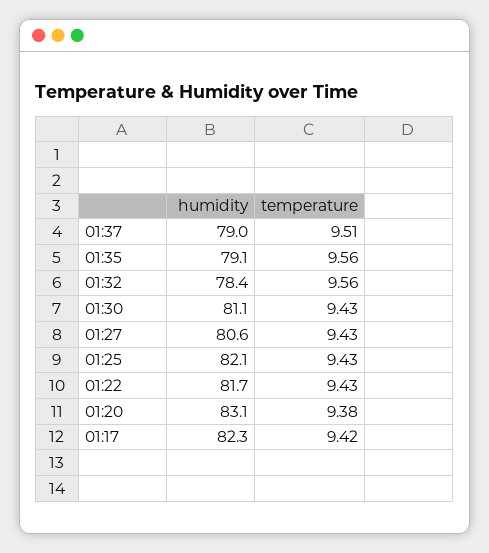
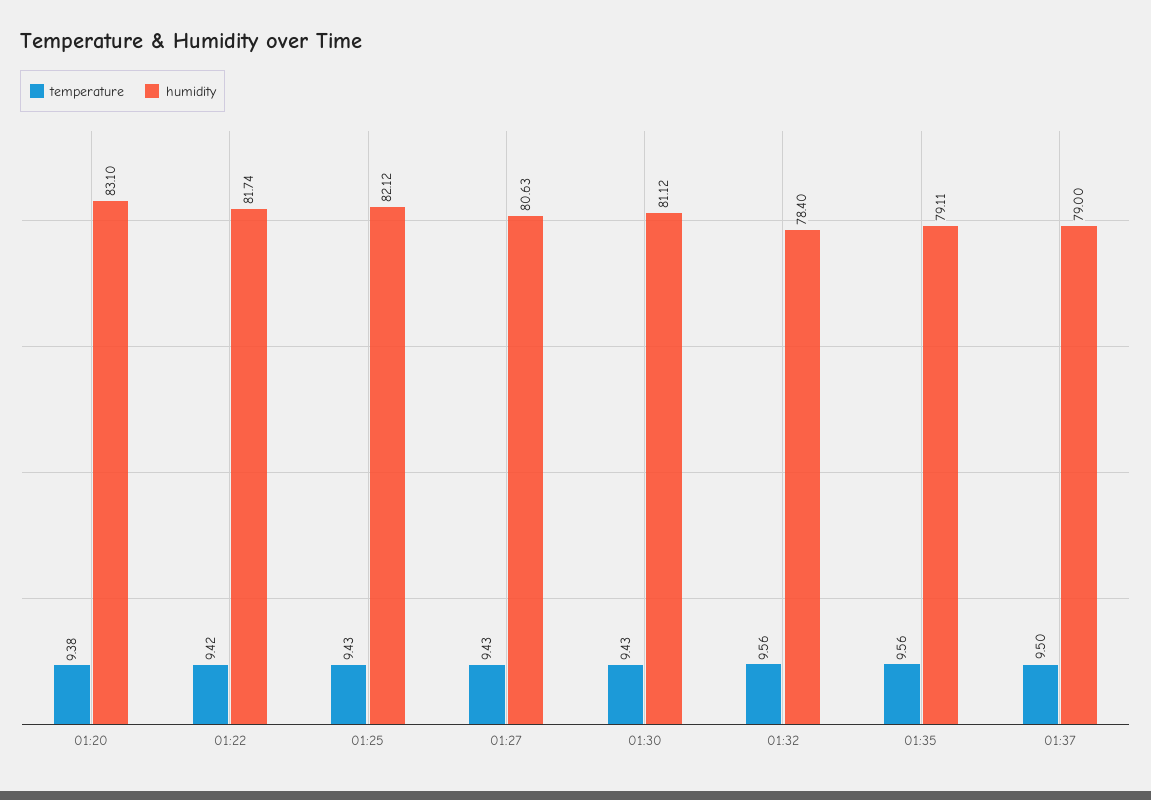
  {
    "humidity": {
      "01:37": 79,
      "01:35": 79.11,
      "01:32": 78.4,
      "01:30": 81.12,
      "01:27": 80.63,
      "01:25": 82.12,
      "01:22": 81.74,
-     "01:20": 83.1,
+     "01:20": 83.1
-     "01:17": 82.3
    },
    "temperature": {
-     "01:37": 9.51,
+     "01:37": 9.5,
      "01:35": 9.56,
      "01:32": 9.56,
      "01:30": 9.43,
      "01:27": 9.43,
      "01:25": 9.43,
-     "01:22": 9.43,
+     "01:22": 9.42,
-     "01:20": 9.38,
+     "01:20": 9.38
-     "01:17": 9.42
    }
  }

